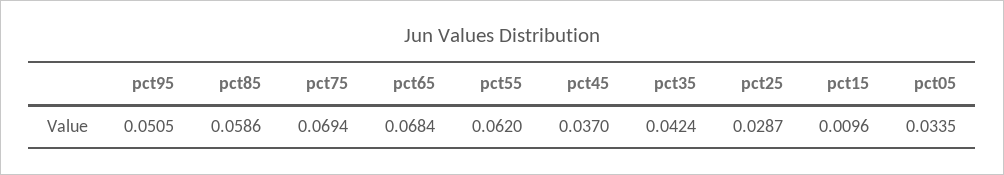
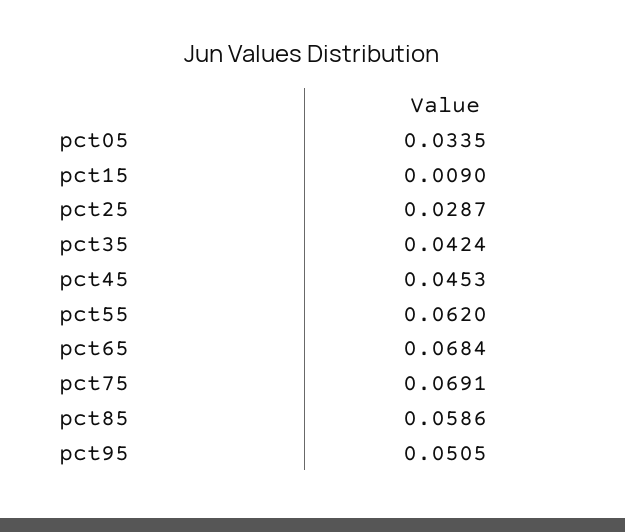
  {
    "pct95": 0.0505,
    "pct85": 0.0586,
-   "pct75": 0.0694,
+   "pct75": 0.0691,
    "pct65": 0.0684,
    "pct55": 0.062,
-   "pct45": 0.037,
+   "pct45": 0.0453,
    "pct35": 0.0424,
    "pct25": 0.0287,
-   "pct15": 0.0096,
+   "pct15": 0.009,
    "pct05": 0.0335
  }

